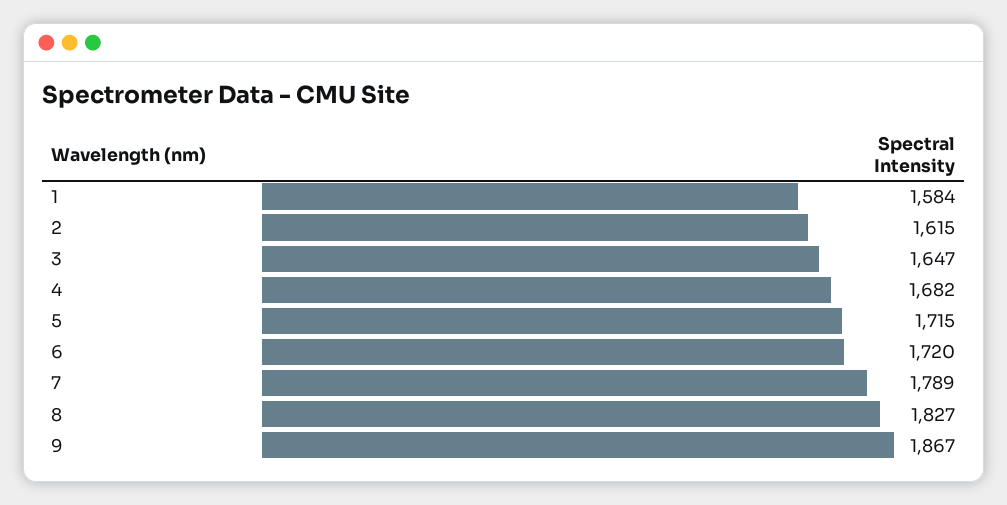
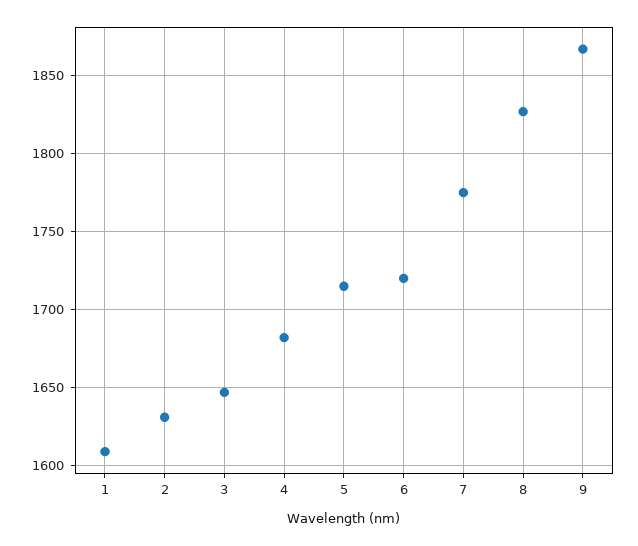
  {
-   "1": 1584,
+   "1": 1610,
-   "2": 1615,
+   "2": 1630,
    "3": 1647,
    "4": 1682,
    "5": 1715,
    "6": 1720,
-   "7": 1789,
+   "7": 1775,
    "8": 1827,
    "9": 1867
  }

